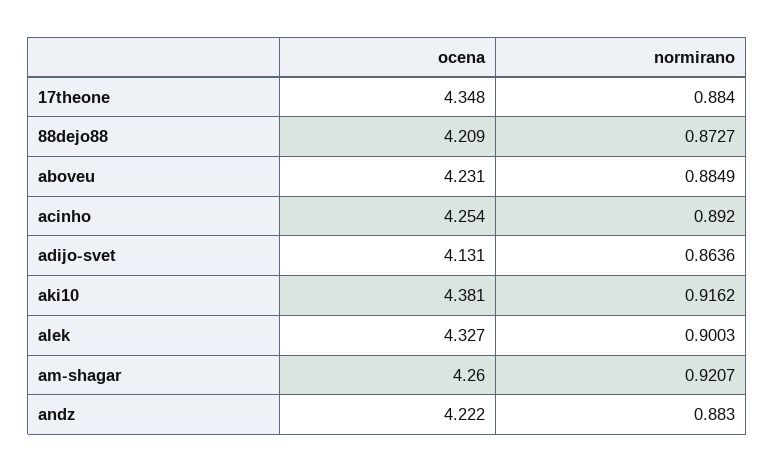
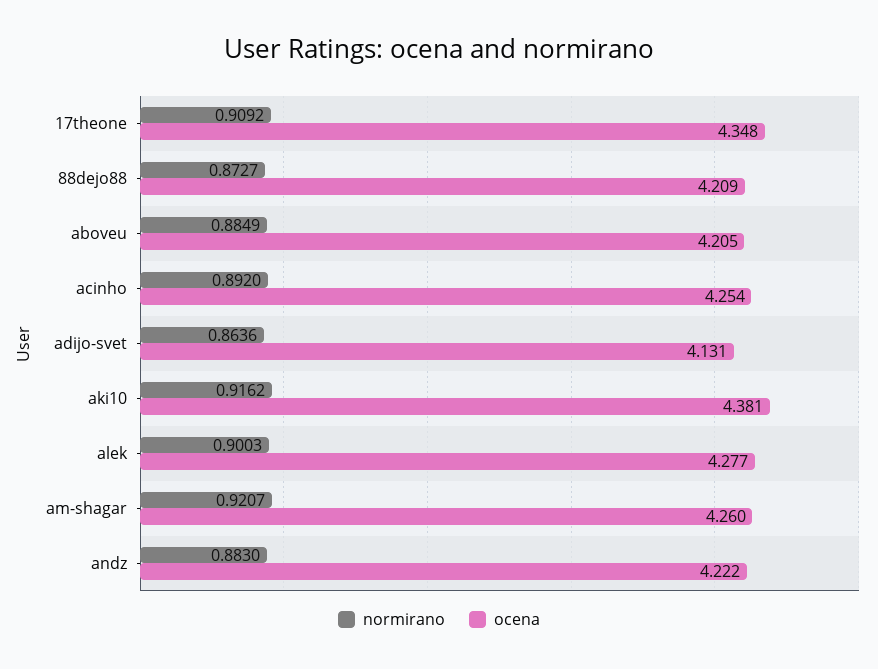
  {
    "ocena": {
      "17theone": 4.348,
      "88dejo88": 4.209,
-     "aboveu": 4.231,
+     "aboveu": 4.205,
      "acinho": 4.254,
      "adijo-svet": 4.131,
      "aki10": 4.381,
-     "alek": 4.327,
+     "alek": 4.277,
      "am-shagar": 4.26,
      "andz": 4.222
    },
    "normirano": {
-     "17theone": 0.884,
+     "17theone": 0.9092,
      "88dejo88": 0.8727,
      "aboveu": 0.8849,
      "acinho": 0.892,
      "adijo-svet": 0.8636,
      "aki10": 0.9162,
      "alek": 0.9003,
      "am-shagar": 0.9207,
      "andz": 0.883
    }
  }

